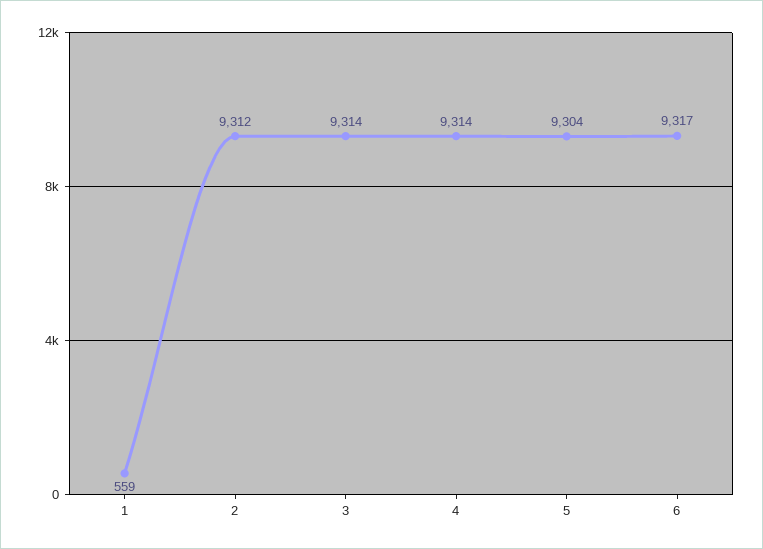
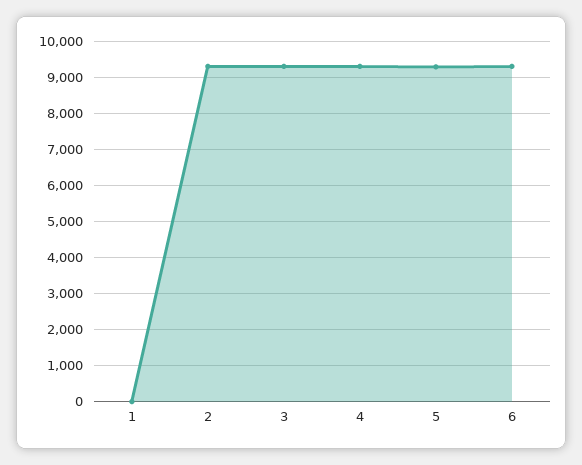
  {
-   "1": 559,
+   "1": 0,
    "2": 9312,
    "3": 9314,
    "4": 9314,
    "5": 9304,
    "6": 9317
  }

